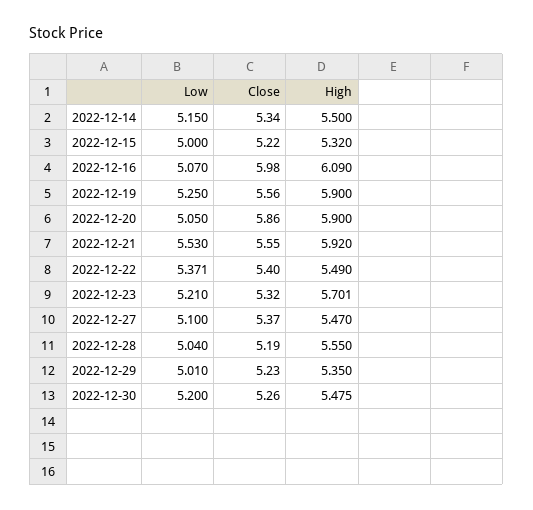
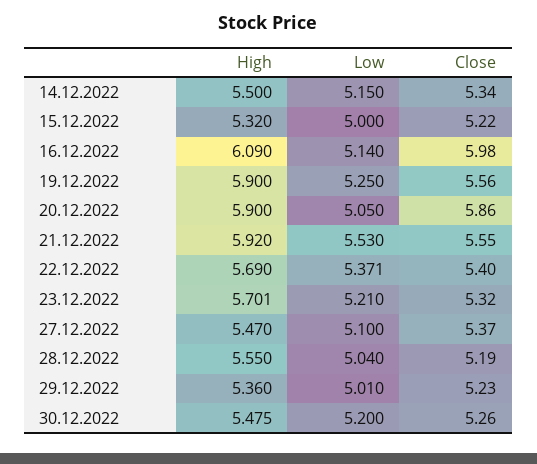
  {
    "Low": {
      "2022-12-14": 5.15,
      "2022-12-15": 5,
-     "2022-12-16": 5.07,
+     "2022-12-16": 5.14,
      "2022-12-19": 5.25,
      "2022-12-20": 5.05,
      "2022-12-21": 5.53,
      "2022-12-22": 5.371,
      "2022-12-23": 5.21,
      "2022-12-27": 5.1,
      "2022-12-28": 5.04,
      "2022-12-29": 5.01,
      "2022-12-30": 5.2
    },
    "Close": {
      "2022-12-14": 5.34,
      "2022-12-15": 5.22,
      "2022-12-16": 5.98,
      "2022-12-19": 5.56,
      "2022-12-20": 5.86,
      "2022-12-21": 5.55,
      "2022-12-22": 5.4,
      "2022-12-23": 5.32,
      "2022-12-27": 5.37,
      "2022-12-28": 5.19,
      "2022-12-29": 5.23,
      "2022-12-30": 5.26
    },
    "High": {
      "2022-12-14": 5.5,
      "2022-12-15": 5.32,
      "2022-12-16": 6.09,
      "2022-12-19": 5.9,
      "2022-12-20": 5.9,
      "2022-12-21": 5.92,
-     "2022-12-22": 5.49,
+     "2022-12-22": 5.69,
      "2022-12-23": 5.701,
      "2022-12-27": 5.47,
      "2022-12-28": 5.55,
-     "2022-12-29": 5.35,
+     "2022-12-29": 5.36,
      "2022-12-30": 5.475
    }
  }

